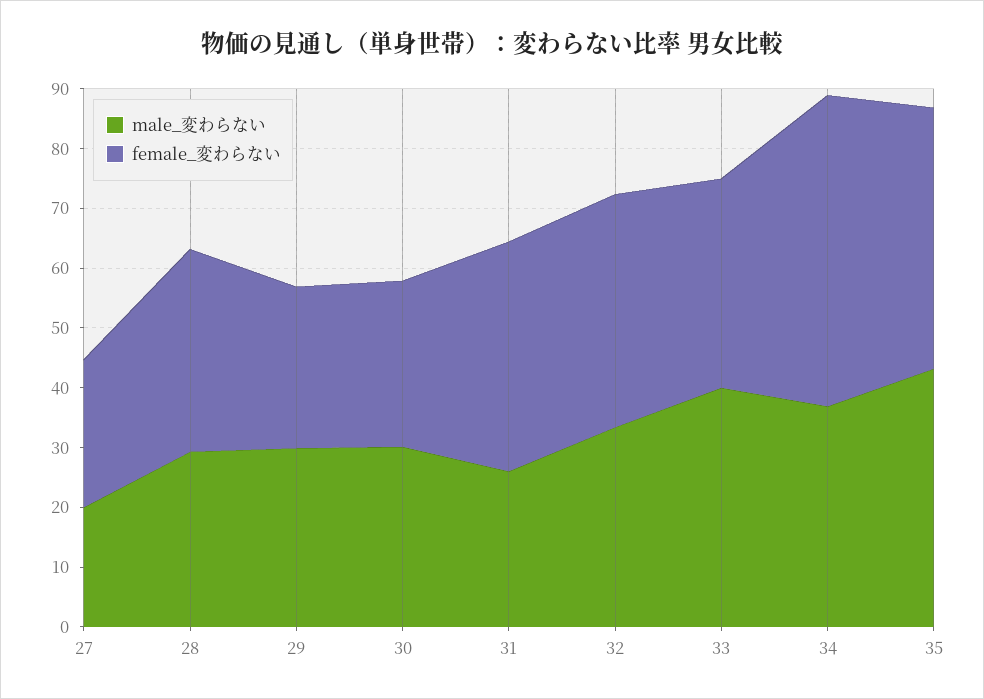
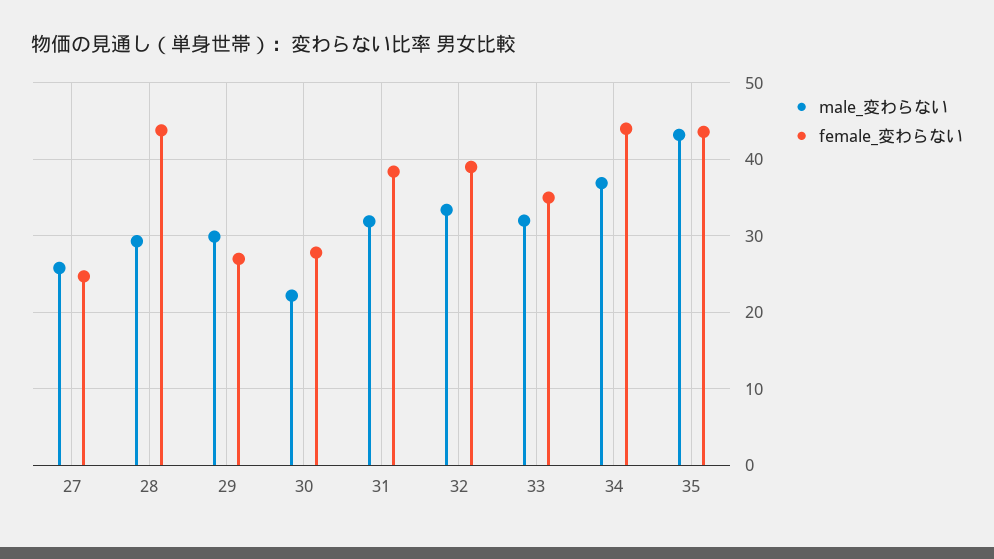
  {
    "male_変わらない": {
-     "27": 20,
+     "27": 26,
      "28": 29,
      "29": 30,
-     "30": 30,
+     "30": 22,
-     "31": 26,
+     "31": 32,
      "32": 33,
-     "33": 40,
+     "33": 32,
      "34": 37,
      "35": 43
    },
    "female_変わらない": {
      "27": 25,
-     "28": 34,
+     "28": 44,
      "29": 27,
      "30": 28,
      "31": 38,
      "32": 39,
      "33": 35,
-     "34": 52,
+     "34": 44,
      "35": 44
    }
  }

